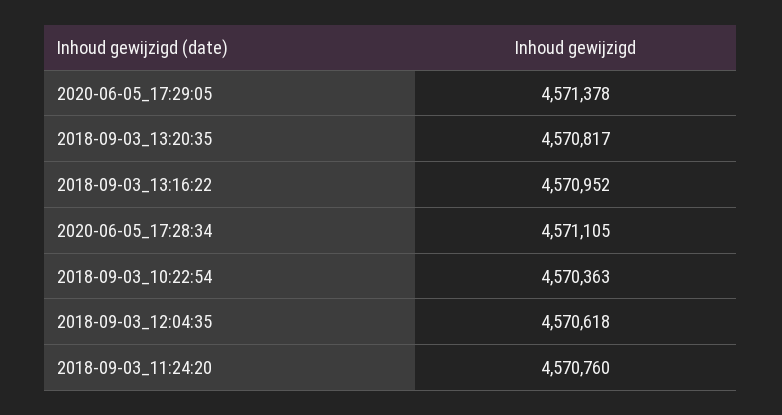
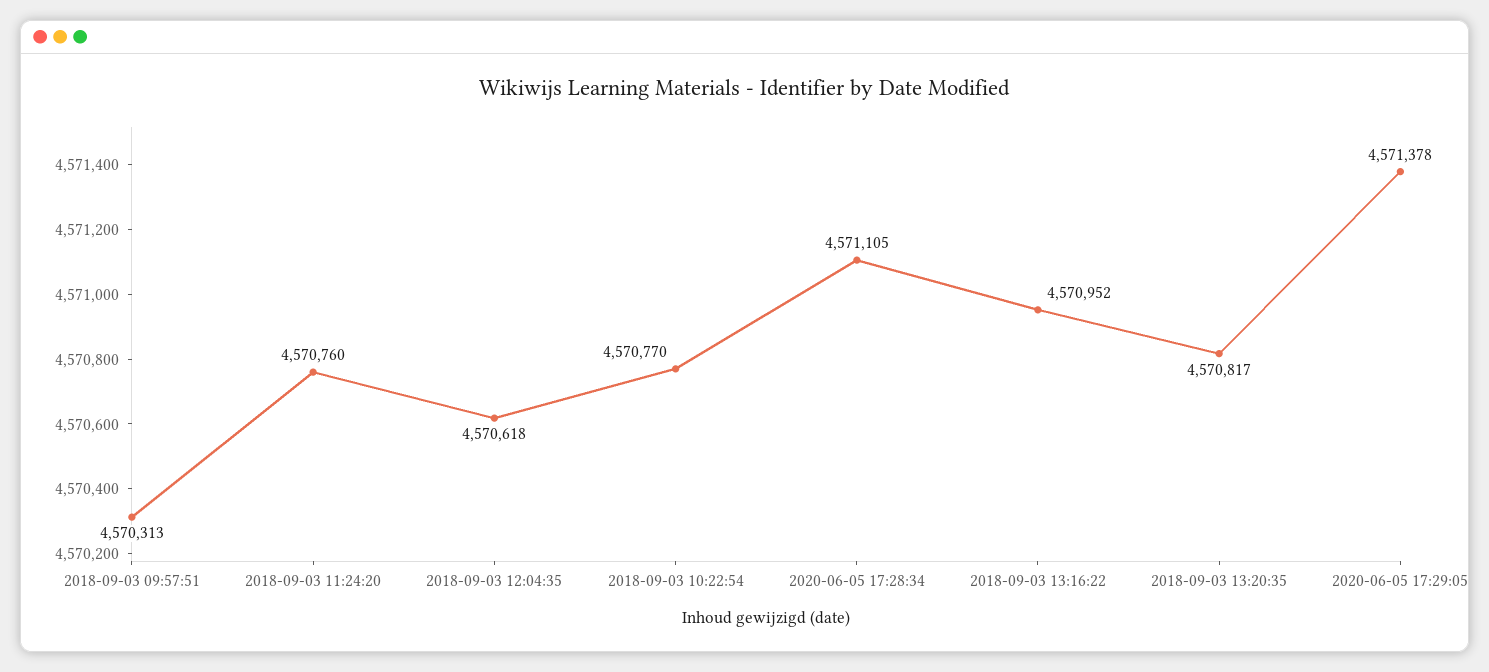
  {
    "2020-06-05_17:29:05": 4571378,
    "2018-09-03_13:20:35": 4570817,
    "2018-09-03_13:16:22": 4570952,
    "2020-06-05_17:28:34": 4571105,
-   "2018-09-03_10:22:54": 4570363,
+   "2018-09-03_10:22:54": 4570770,
    "2018-09-03_12:04:35": 4570618,
-   "2018-09-03_11:24:20": 4570760
+   "2018-09-03_11:24:20": 4570760,
+   "2018-09-03 09:57:51": 4570313
  }

